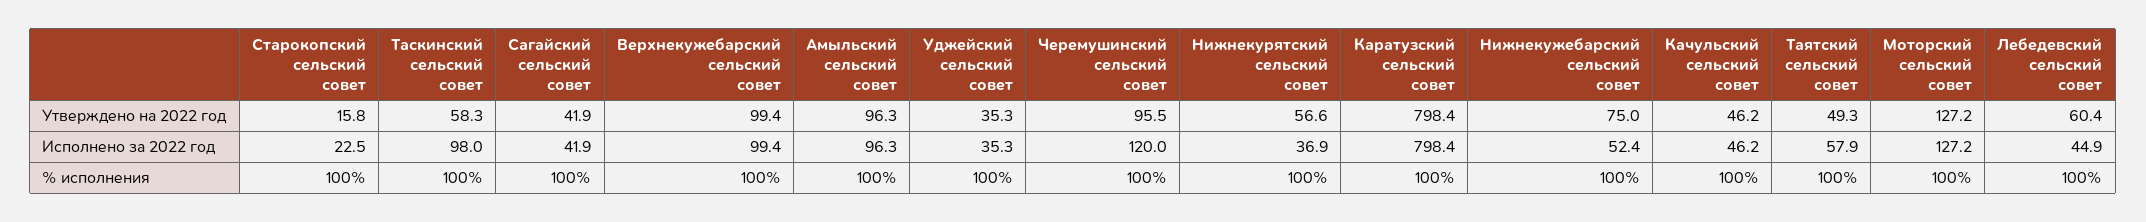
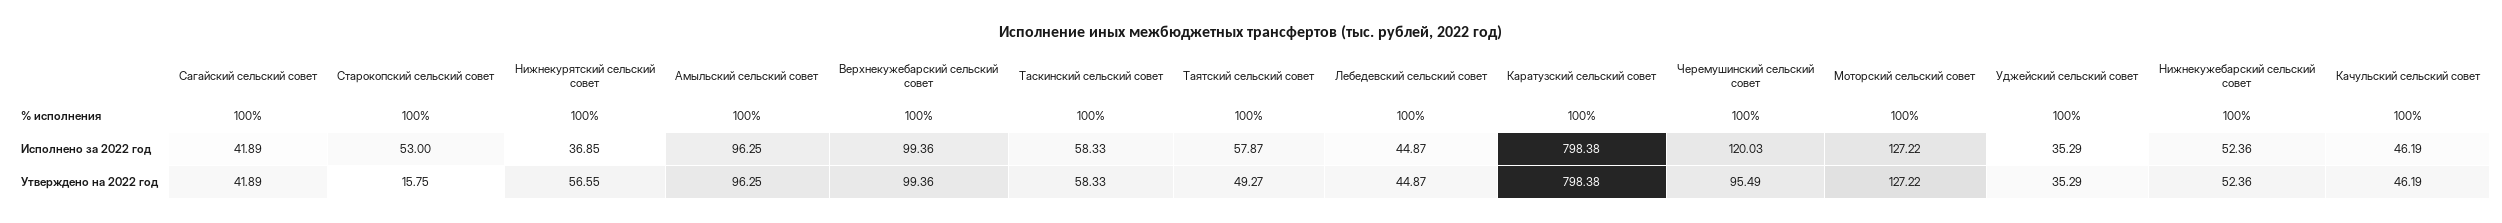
  {
    "Старокопский сельский совет": {
      "Утверждено на 2022 год": 15.75,
-     "Исполнено за 2022 год": 22.5,
+     "Исполнено за 2022 год": 53,
      "% исполнения": 100
    },
    "Таскинский сельский совет": {
      "Утверждено на 2022 год": 58.33,
-     "Исполнено за 2022 год": 98,
+     "Исполнено за 2022 год": 58.33,
      "% исполнения": 100
    },
    "Сагайский сельский совет": {
      "Утверждено на 2022 год": 41.89,
      "Исполнено за 2022 год": 41.89,
      "% исполнения": 100
    },
    "Верхнекужебарский сельский совет": {
      "Утверждено на 2022 год": 99.36,
      "Исполнено за 2022 год": 99.36,
      "% исполнения": 100
    },
    "Амыльский сельский совет": {
      "Утверждено на 2022 год": 96.25,
      "Исполнено за 2022 год": 96.25,
      "% исполнения": 100
    },
    "Уджейский сельский совет": {
      "Утверждено на 2022 год": 35.29,
      "Исполнено за 2022 год": 35.29,
      "% исполнения": 100
    },
    "Черемушинский сельский совет": {
      "Утверждено на 2022 год": 95.49,
      "Исполнено за 2022 год": 120.03,
      "% исполнения": 100
    },
    "Нижнекурятский сельский совет": {
      "Утверждено на 2022 год": 56.55,
      "Исполнено за 2022 год": 36.85,
      "% исполнения": 100
    },
    "Каратузский сельский совет": {
      "Утверждено на 2022 год": 798.38,
      "Исполнено за 2022 год": 798.38,
      "% исполнения": 100
    },
    "Нижнекужебарский сельский совет": {
-     "Утверждено на 2022 год": 75,
+     "Утверждено на 2022 год": 52.36,
      "Исполнено за 2022 год": 52.36,
      "% исполнения": 100
    },
    "Качульский сельский совет": {
      "Утверждено на 2022 год": 46.19,
      "Исполнено за 2022 год": 46.19,
      "% исполнения": 100
    },
    "Таятский сельский совет": {
      "Утверждено на 2022 год": 49.27,
      "Исполнено за 2022 год": 57.87,
      "% исполнения": 100
    },
    "Моторский сельский совет": {
      "Утверждено на 2022 год": 127.22,
      "Исполнено за 2022 год": 127.22,
      "% исполнения": 100
    },
    "Лебедевский сельский совет": {
-     "Утверждено на 2022 год": 60.4,
+     "Утверждено на 2022 год": 44.87,
      "Исполнено за 2022 год": 44.87,
      "% исполнения": 100
    }
  }

